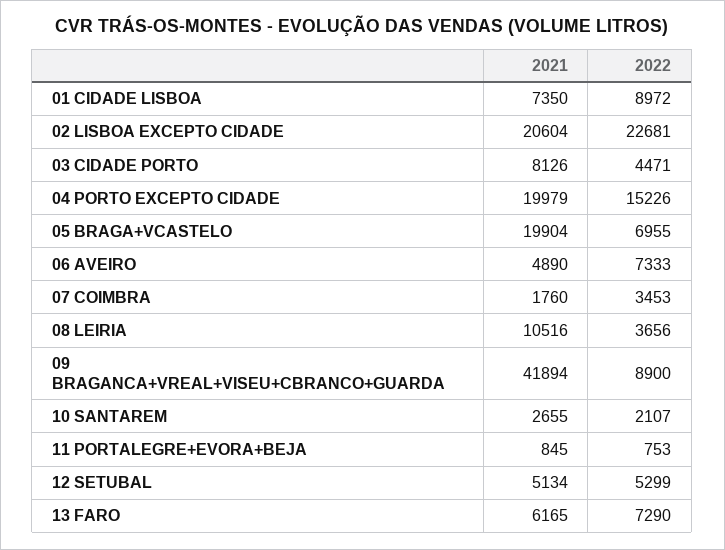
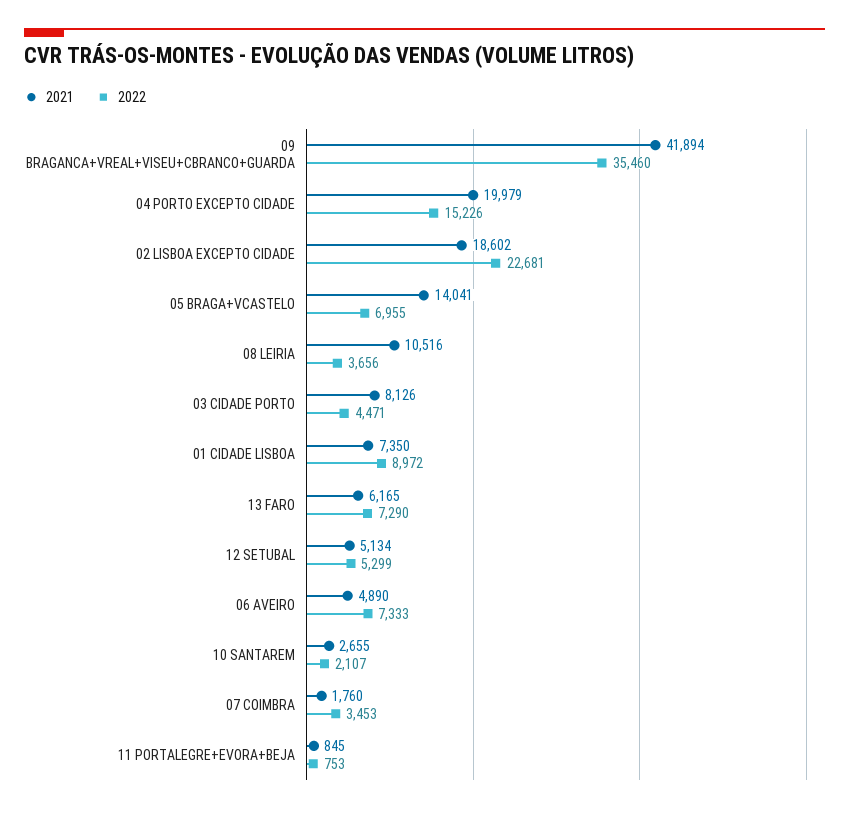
  {
    "2021": {
      "01 CIDADE LISBOA": 7350,
-     "02 LISBOA EXCEPTO CIDADE": 20604,
+     "02 LISBOA EXCEPTO CIDADE": 18602,
      "03 CIDADE PORTO": 8126,
      "04 PORTO EXCEPTO CIDADE": 19979,
-     "05 BRAGA+VCASTELO": 19904,
+     "05 BRAGA+VCASTELO": 14041,
      "06 AVEIRO": 4890,
      "07 COIMBRA": 1760,
      "08 LEIRIA": 10516,
      "09 BRAGANCA+VREAL+VISEU+CBRANCO+GUARDA": 41894,
      "10 SANTAREM": 2655,
      "11 PORTALEGRE+EVORA+BEJA": 845,
      "12 SETUBAL": 5134,
      "13 FARO": 6165
    },
    "2022": {
      "01 CIDADE LISBOA": 8972,
      "02 LISBOA EXCEPTO CIDADE": 22681,
      "03 CIDADE PORTO": 4471,
      "04 PORTO EXCEPTO CIDADE": 15226,
      "05 BRAGA+VCASTELO": 6955,
      "06 AVEIRO": 7333,
      "07 COIMBRA": 3453,
      "08 LEIRIA": 3656,
-     "09 BRAGANCA+VREAL+VISEU+CBRANCO+GUARDA": 8900,
+     "09 BRAGANCA+VREAL+VISEU+CBRANCO+GUARDA": 35460,
      "10 SANTAREM": 2107,
      "11 PORTALEGRE+EVORA+BEJA": 753,
      "12 SETUBAL": 5299,
      "13 FARO": 7290
    }
  }

